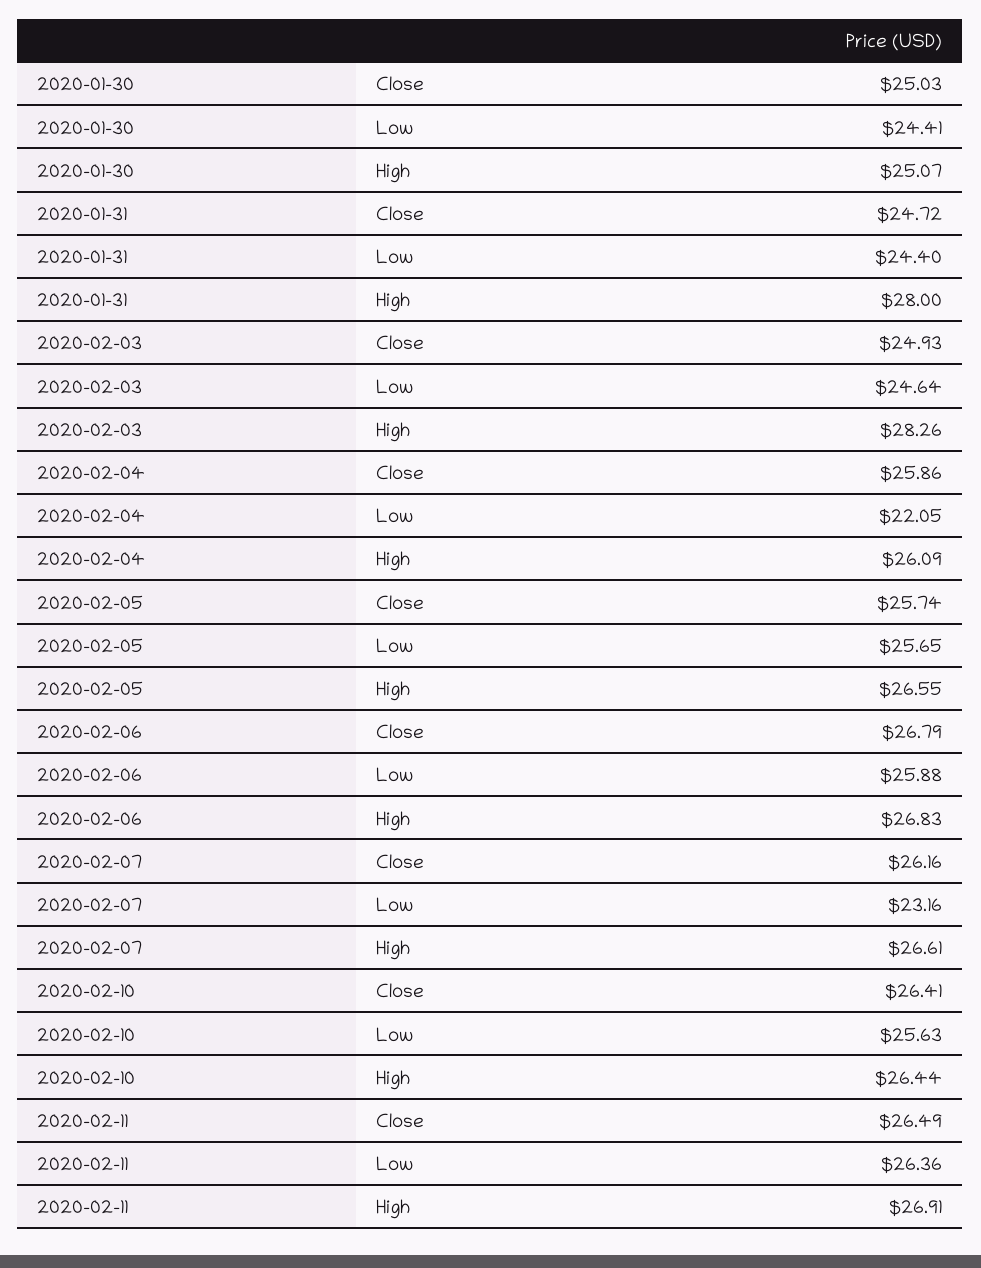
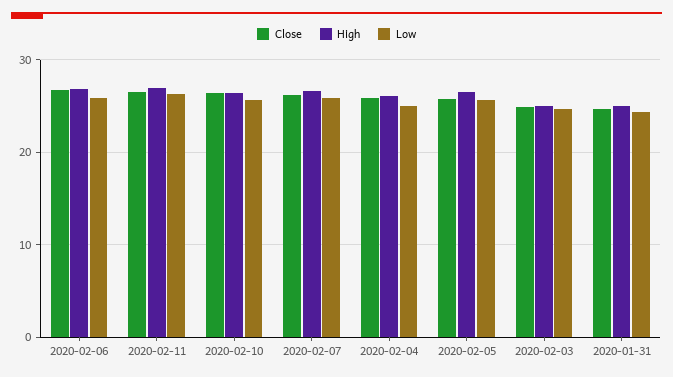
  {
    "Close": {
-     "2020-01-30": 25.03,
      "2020-01-31": 24.72,
      "2020-02-03": 24.93,
      "2020-02-04": 25.86,
      "2020-02-05": 25.74,
      "2020-02-06": 26.79,
      "2020-02-07": 26.16,
      "2020-02-10": 26.41,
      "2020-02-11": 26.49
    },
    "Low": {
-     "2020-01-30": 24.41,
      "2020-01-31": 24.4,
      "2020-02-03": 24.64,
-     "2020-02-04": 22.05,
+     "2020-02-04": 25,
      "2020-02-05": 25.65,
      "2020-02-06": 25.88,
-     "2020-02-07": 23.16,
+     "2020-02-07": 26,
      "2020-02-10": 25.63,
      "2020-02-11": 26.36
    },
    "High": {
-     "2020-01-30": 25.07,
-     "2020-01-31": 28,
+     "2020-01-31": 25,
-     "2020-02-03": 28.26,
+     "2020-02-03": 25,
      "2020-02-04": 26.09,
      "2020-02-05": 26.55,
      "2020-02-06": 26.83,
      "2020-02-07": 26.61,
      "2020-02-10": 26.44,
      "2020-02-11": 26.91
    }
  }

